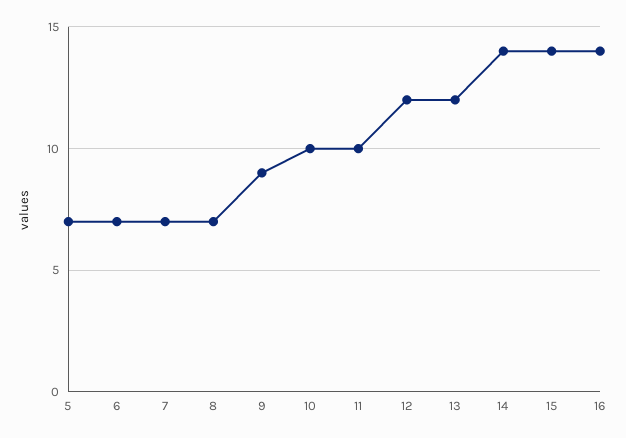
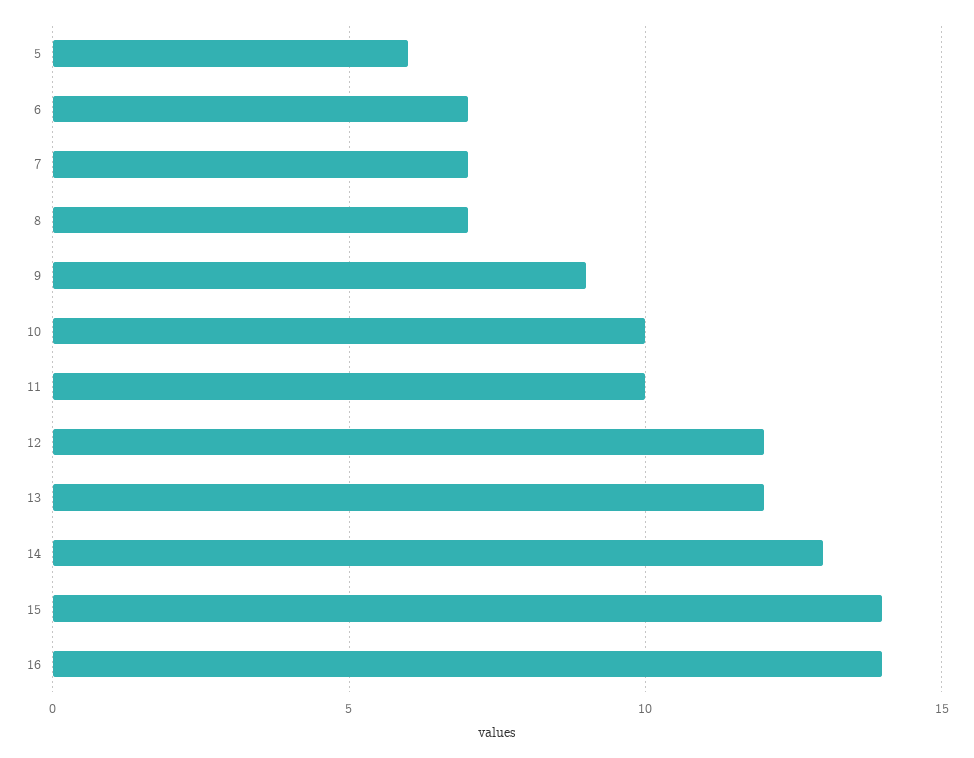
  {
-   "5": 7,
+   "5": 6,
    "6": 7,
    "7": 7,
    "8": 7,
    "9": 9,
    "10": 10,
    "11": 10,
    "12": 12,
    "13": 12,
-   "14": 14,
+   "14": 13,
    "15": 14,
    "16": 14
  }

